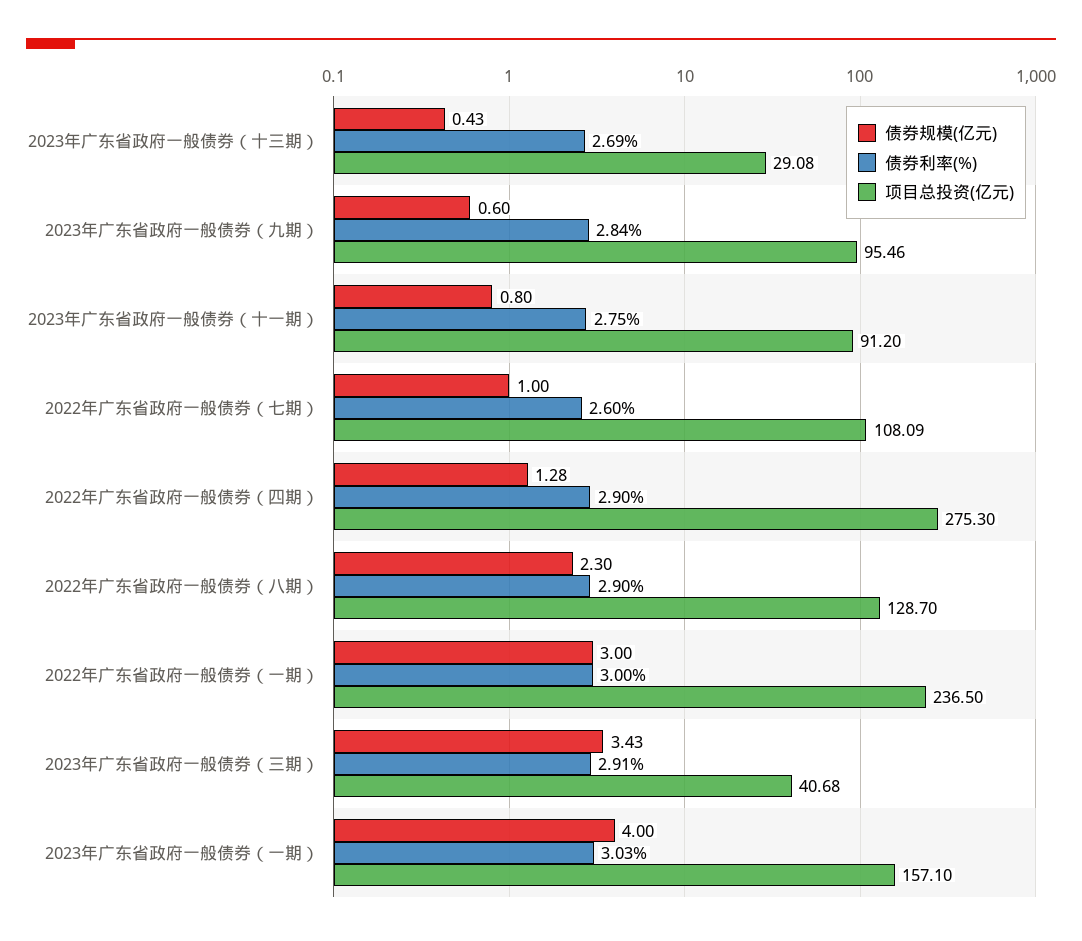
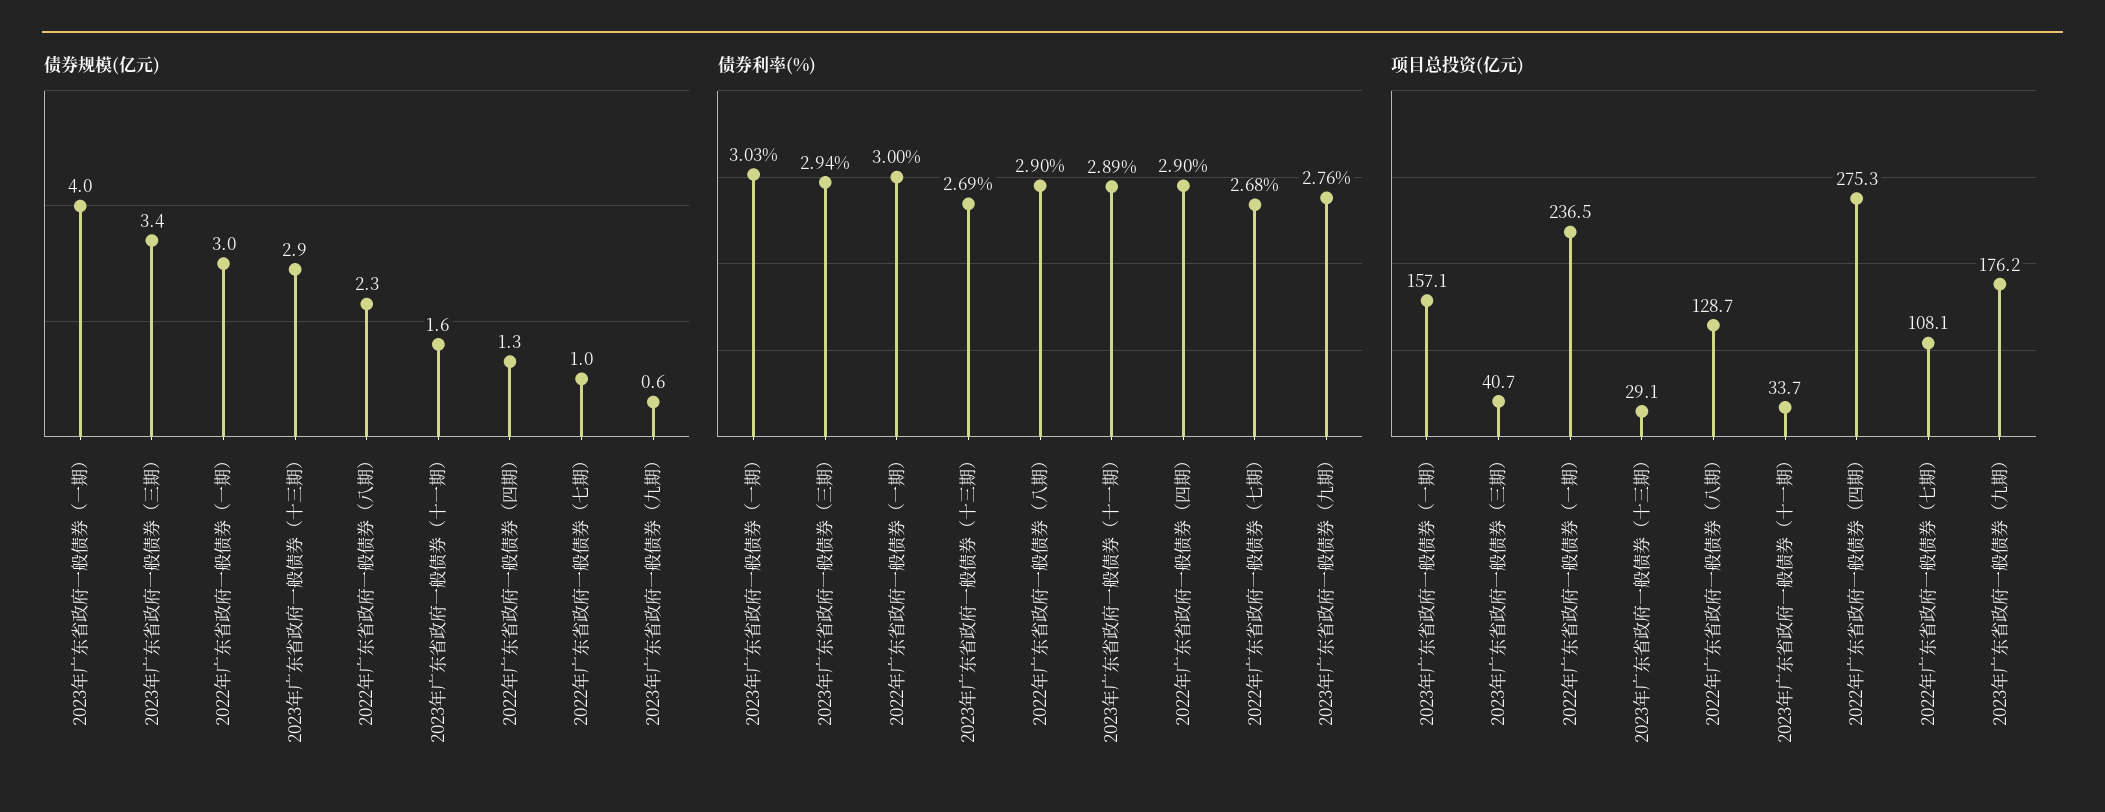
  {
    "债券规模(亿元)": {
-     "2023年广东省政府一般债券（十三期）": 0.43,
+     "2023年广东省政府一般债券（十三期）": 2.9,
      "2023年广东省政府一般债券（九期）": 0.6,
-     "2023年广东省政府一般债券（十一期）": 0.8,
+     "2023年广东省政府一般债券（十一期）": 1.6,
      "2022年广东省政府一般债券（七期）": 1,
      "2022年广东省政府一般债券（四期）": 1.28,
      "2022年广东省政府一般债券（八期）": 2.3,
      "2022年广东省政府一般债券（一期）": 3,
      "2023年广东省政府一般债券（三期）": 3.43,
      "2023年广东省政府一般债券（一期）": 4
    },
    "债券利率(%)": {
      "2023年广东省政府一般债券（十三期）": 2.69,
-     "2023年广东省政府一般债券（九期）": 2.84,
+     "2023年广东省政府一般债券（九期）": 2.76,
-     "2023年广东省政府一般债券（十一期）": 2.75,
+     "2023年广东省政府一般债券（十一期）": 2.89,
-     "2022年广东省政府一般债券（七期）": 2.6,
+     "2022年广东省政府一般债券（七期）": 2.68,
      "2022年广东省政府一般债券（四期）": 2.9,
      "2022年广东省政府一般债券（八期）": 2.9,
      "2022年广东省政府一般债券（一期）": 3,
-     "2023年广东省政府一般债券（三期）": 2.91,
+     "2023年广东省政府一般债券（三期）": 2.94,
      "2023年广东省政府一般债券（一期）": 3.03
    },
    "项目总投资(亿元)": {
      "2023年广东省政府一般债券（十三期）": 29.08,
-     "2023年广东省政府一般债券（九期）": 95.46,
+     "2023年广东省政府一般债券（九期）": 176.2,
-     "2023年广东省政府一般债券（十一期）": 91.2,
+     "2023年广东省政府一般债券（十一期）": 33.7,
      "2022年广东省政府一般债券（七期）": 108.09,
      "2022年广东省政府一般债券（四期）": 275.3,
      "2022年广东省政府一般债券（八期）": 128.7,
      "2022年广东省政府一般债券（一期）": 236.5,
      "2023年广东省政府一般债券（三期）": 40.68,
      "2023年广东省政府一般债券（一期）": 157.1
    }
  }

